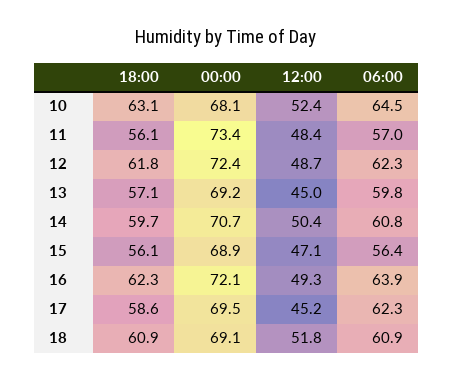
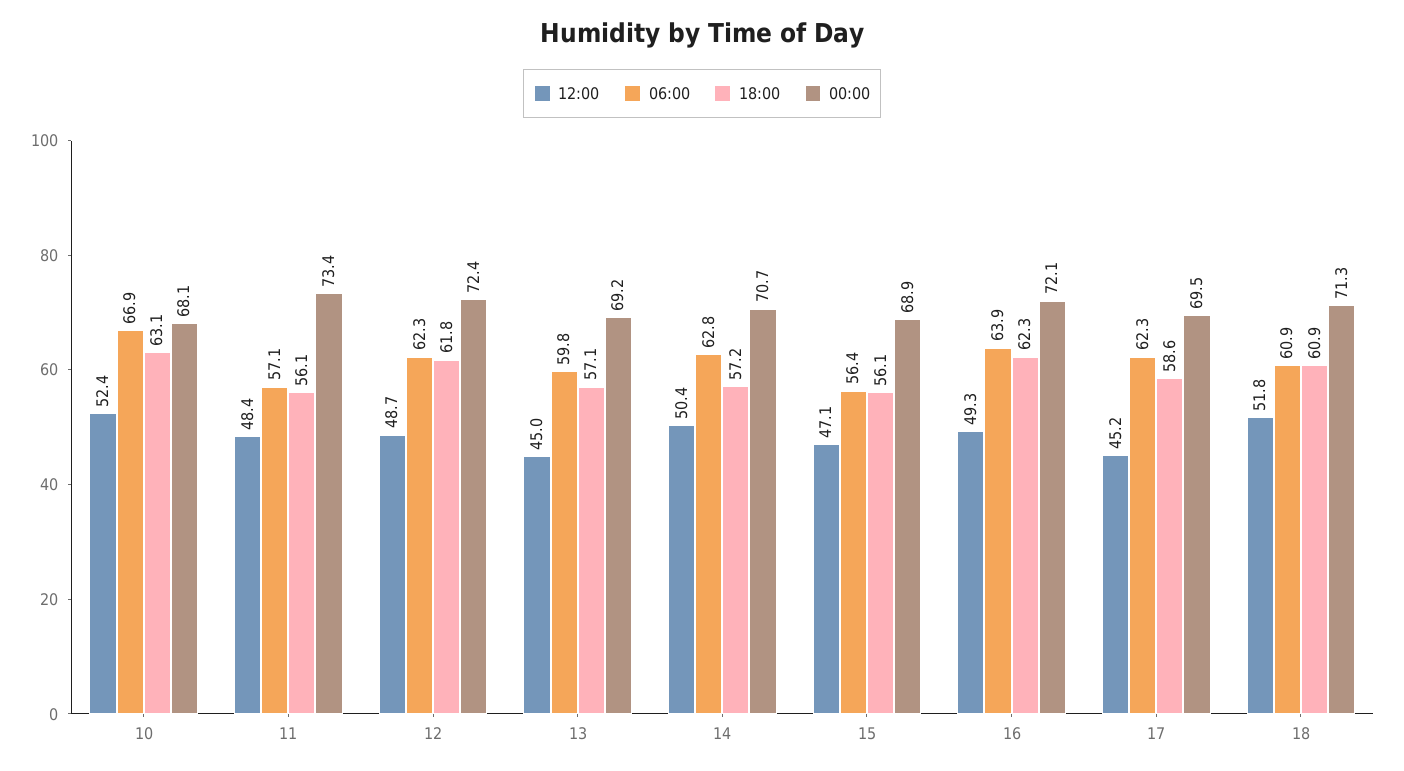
  {
    "18:00": {
      "10": 63.1,
      "11": 56.1,
      "12": 61.8,
      "13": 57.1,
-     "14": 59.7,
+     "14": 57.2,
      "15": 56.1,
      "16": 62.3,
      "17": 58.6,
      "18": 60.9
    },
    "00:00": {
      "10": 68.1,
      "11": 73.4,
      "12": 72.4,
      "13": 69.2,
      "14": 70.7,
      "15": 68.9,
      "16": 72.1,
      "17": 69.5,
-     "18": 69.1
+     "18": 71.3
    },
    "12:00": {
      "10": 52.4,
      "11": 48.4,
      "12": 48.7,
      "13": 45,
      "14": 50.4,
      "15": 47.1,
      "16": 49.3,
      "17": 45.2,
      "18": 51.8
    },
    "06:00": {
-     "10": 64.5,
+     "10": 66.9,
-     "11": 57,
+     "11": 57.1,
      "12": 62.3,
      "13": 59.8,
-     "14": 60.8,
+     "14": 62.8,
      "15": 56.4,
      "16": 63.9,
      "17": 62.3,
      "18": 60.9
    }
  }

